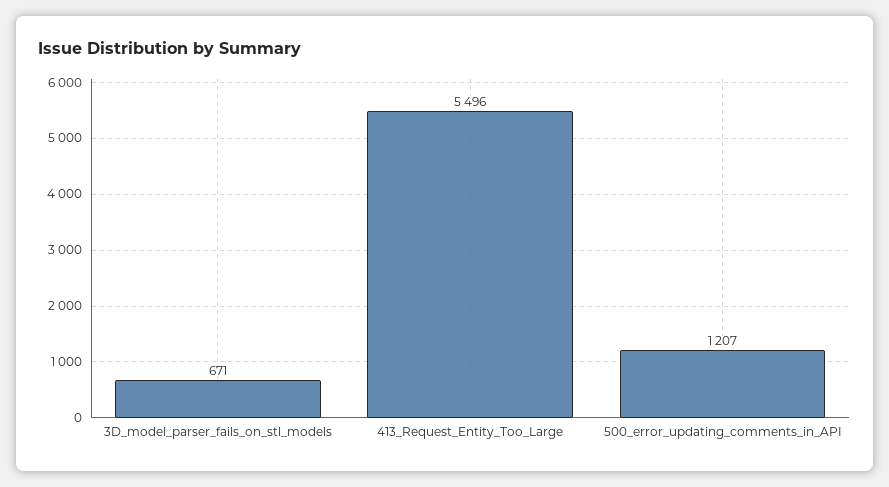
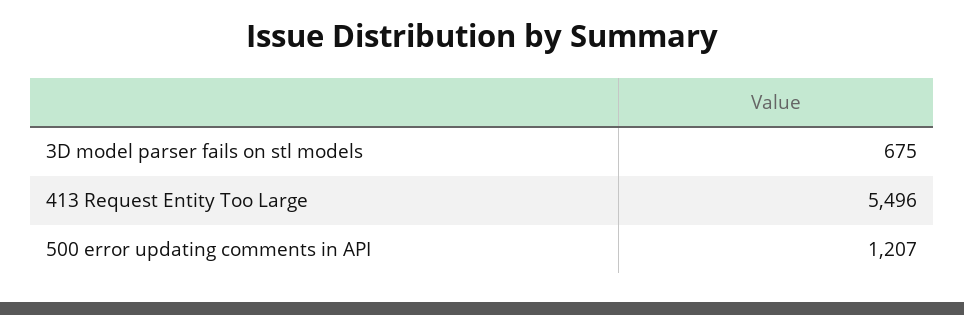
  {
-   "3D_model_parser_fails_on_stl_models": 671,
+   "3D_model_parser_fails_on_stl_models": 675,
    "413_Request_Entity_Too_Large": 5496,
    "500_error_updating_comments_in_API": 1207
  }

